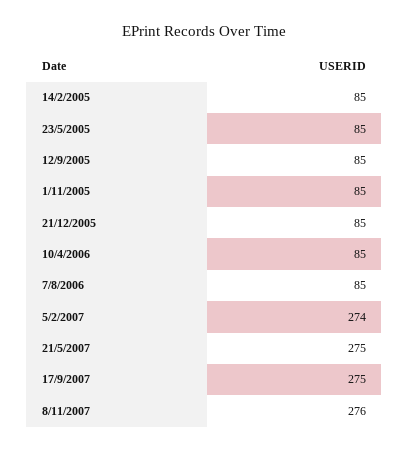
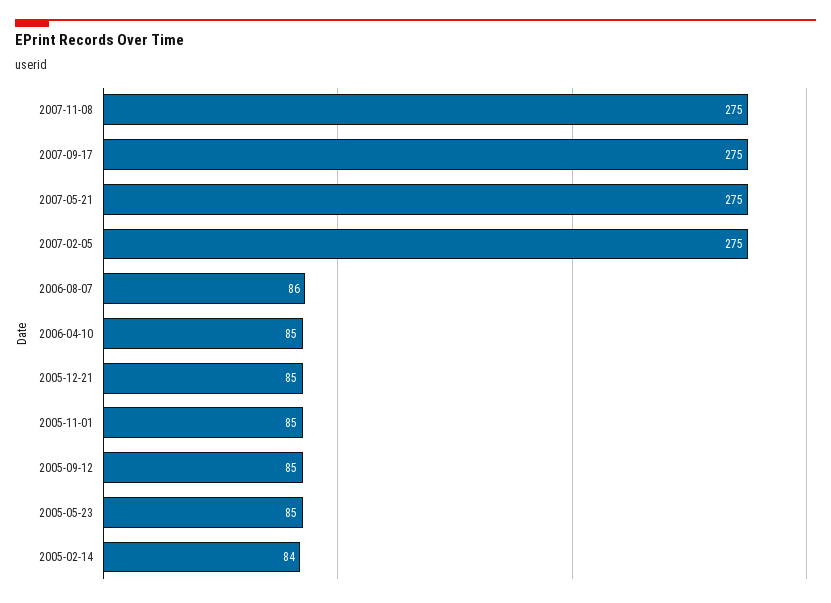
  {
-   "14/2/2005": 85,
+   "14/2/2005": 84,
    "23/5/2005": 85,
    "12/9/2005": 85,
    "1/11/2005": 85,
    "21/12/2005": 85,
    "10/4/2006": 85,
-   "7/8/2006": 85,
+   "7/8/2006": 86,
-   "5/2/2007": 274,
+   "5/2/2007": 275,
    "21/5/2007": 275,
    "17/9/2007": 275,
-   "8/11/2007": 276
+   "8/11/2007": 275
  }

